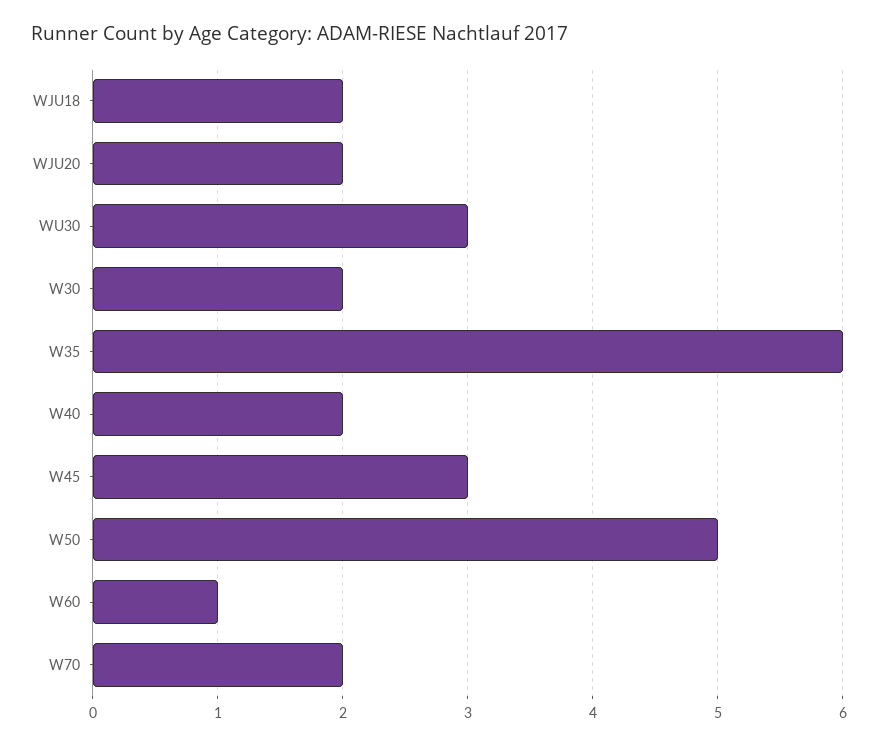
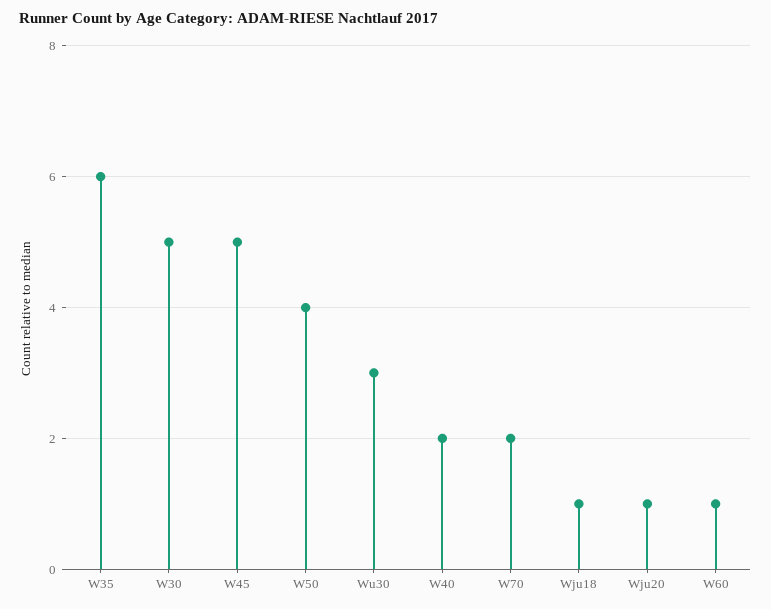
  {
-   "WJU18": 2,
+   "WJU18": 1,
-   "WJU20": 2,
+   "WJU20": 1,
    "WU30": 3,
-   "W30": 2,
+   "W30": 5,
    "W35": 6,
    "W40": 2,
-   "W45": 3,
+   "W45": 5,
-   "W50": 5,
+   "W50": 4,
    "W60": 1,
    "W70": 2
  }

